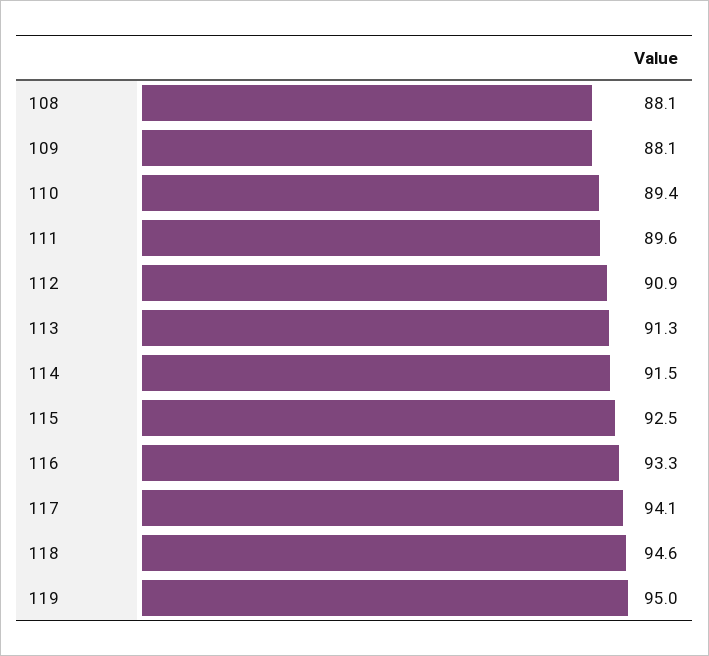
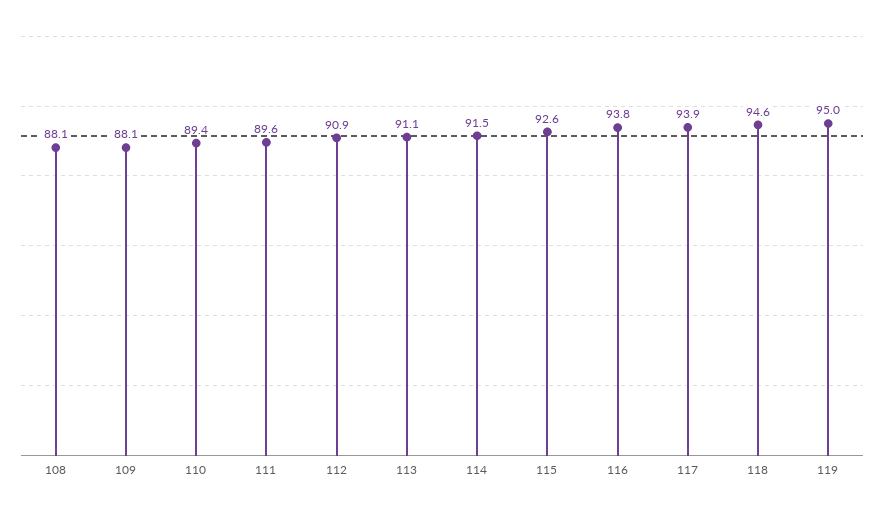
  {
    "108": 88.1,
    "109": 88.1,
    "110": 89.4,
    "111": 89.6,
    "112": 90.9,
-   "113": 91.3,
+   "113": 91.1,
    "114": 91.5,
-   "115": 92.5,
+   "115": 92.6,
-   "116": 93.3,
+   "116": 93.8,
-   "117": 94.1,
+   "117": 93.9,
    "118": 94.6,
    "119": 95
  }

